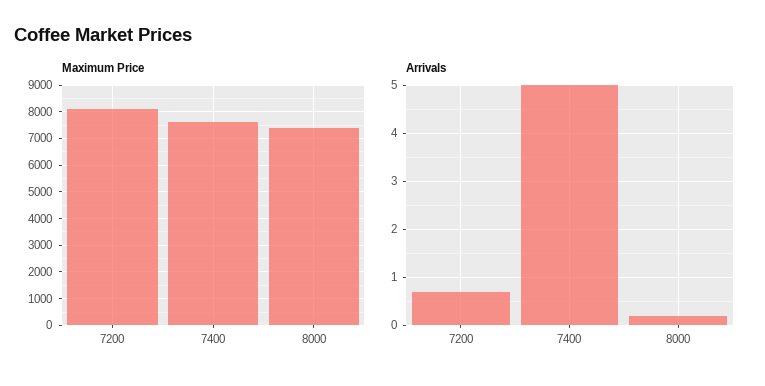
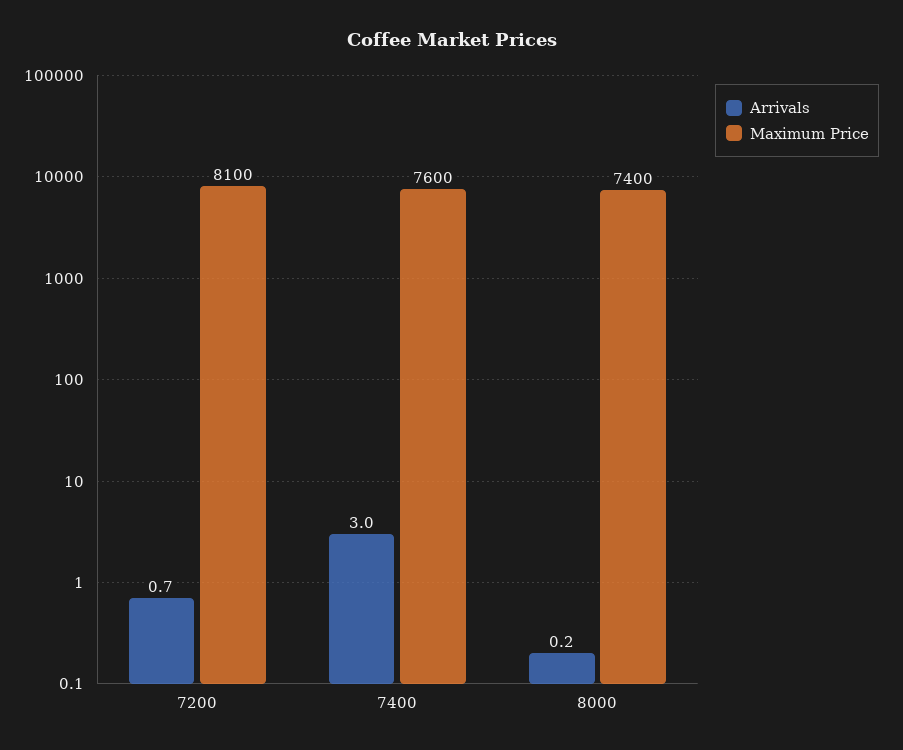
  {
    "Maximum Price": {
      "7200": 8100,
      "7400": 7600,
      "8000": 7400
    },
    "Arrivals": {
      "7200": 0.7,
-     "7400": 5,
+     "7400": 3,
      "8000": 0.2
    }
  }

